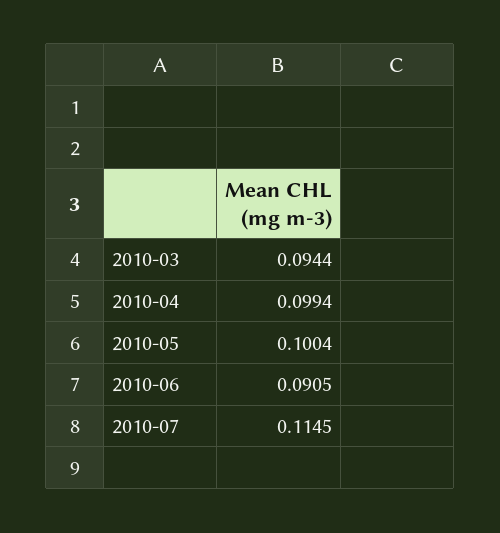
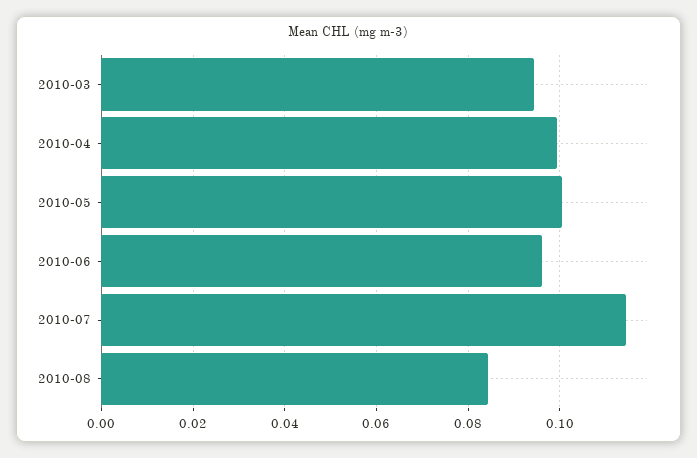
  {
    "2010-03": 0.0944,
    "2010-04": 0.0994,
    "2010-05": 0.1004,
-   "2010-06": 0.0905,
+   "2010-06": 0.096,
-   "2010-07": 0.1145
+   "2010-07": 0.1145,
+   "2010-08": 0.084
  }

